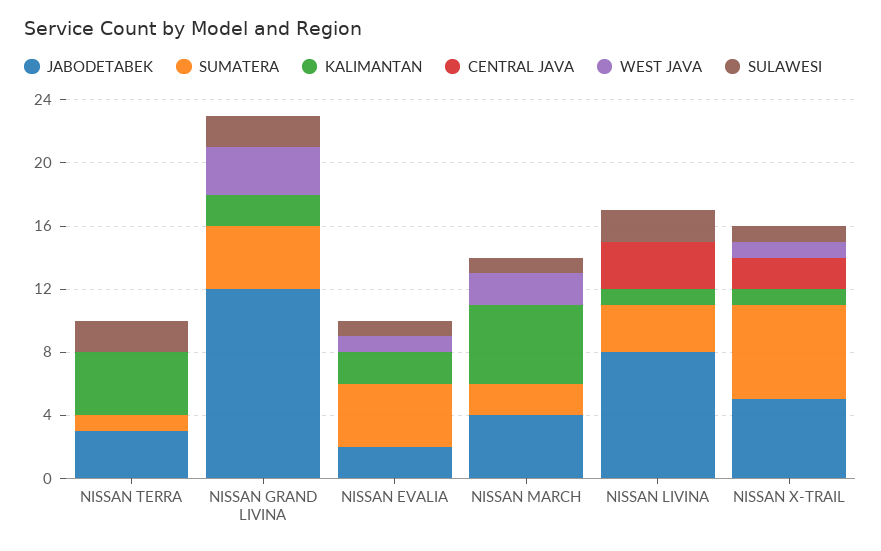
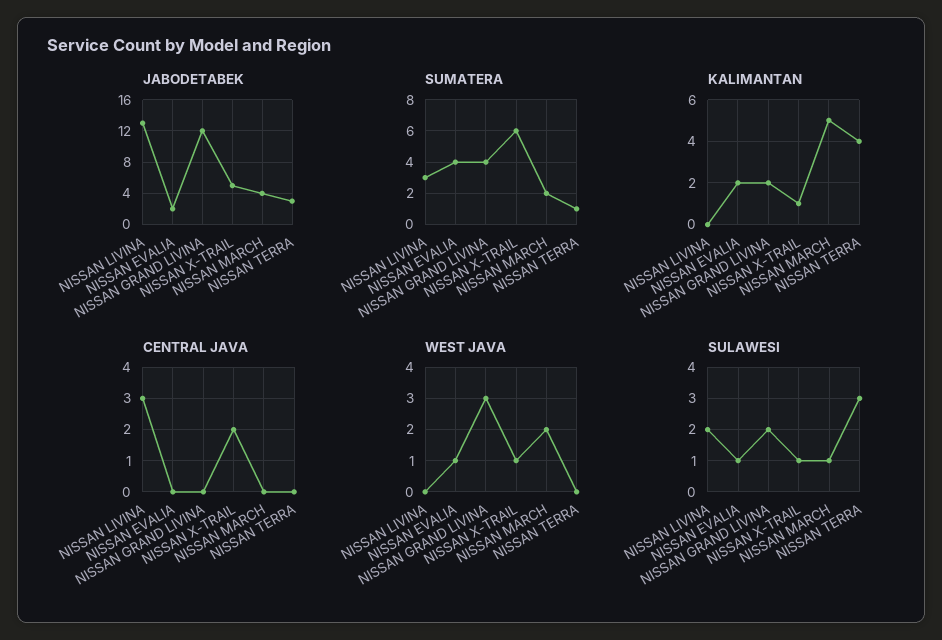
  {
    "JABODETABEK": {
      "NISSAN TERRA": 3,
      "NISSAN GRAND LIVINA": 12,
      "NISSAN EVALIA": 2,
      "NISSAN MARCH": 4,
-     "NISSAN LIVINA": 8,
+     "NISSAN LIVINA": 13,
      "NISSAN X-TRAIL": 5
    },
    "SUMATERA": {
      "NISSAN TERRA": 1,
      "NISSAN GRAND LIVINA": 4,
      "NISSAN EVALIA": 4,
      "NISSAN MARCH": 2,
      "NISSAN LIVINA": 3,
      "NISSAN X-TRAIL": 6
    },
    "KALIMANTAN": {
      "NISSAN TERRA": 4,
      "NISSAN GRAND LIVINA": 2,
      "NISSAN EVALIA": 2,
      "NISSAN MARCH": 5,
-     "NISSAN LIVINA": 1,
+     "NISSAN LIVINA": 0,
      "NISSAN X-TRAIL": 1
    },
    "CENTRAL JAVA": {
      "NISSAN TERRA": 0,
      "NISSAN GRAND LIVINA": 0,
      "NISSAN EVALIA": 0,
      "NISSAN MARCH": 0,
      "NISSAN LIVINA": 3,
      "NISSAN X-TRAIL": 2
    },
    "WEST JAVA": {
      "NISSAN TERRA": 0,
      "NISSAN GRAND LIVINA": 3,
      "NISSAN EVALIA": 1,
      "NISSAN MARCH": 2,
      "NISSAN LIVINA": 0,
      "NISSAN X-TRAIL": 1
    },
    "SULAWESI": {
-     "NISSAN TERRA": 2,
+     "NISSAN TERRA": 3,
      "NISSAN GRAND LIVINA": 2,
      "NISSAN EVALIA": 1,
      "NISSAN MARCH": 1,
      "NISSAN LIVINA": 2,
      "NISSAN X-TRAIL": 1
    }
  }

